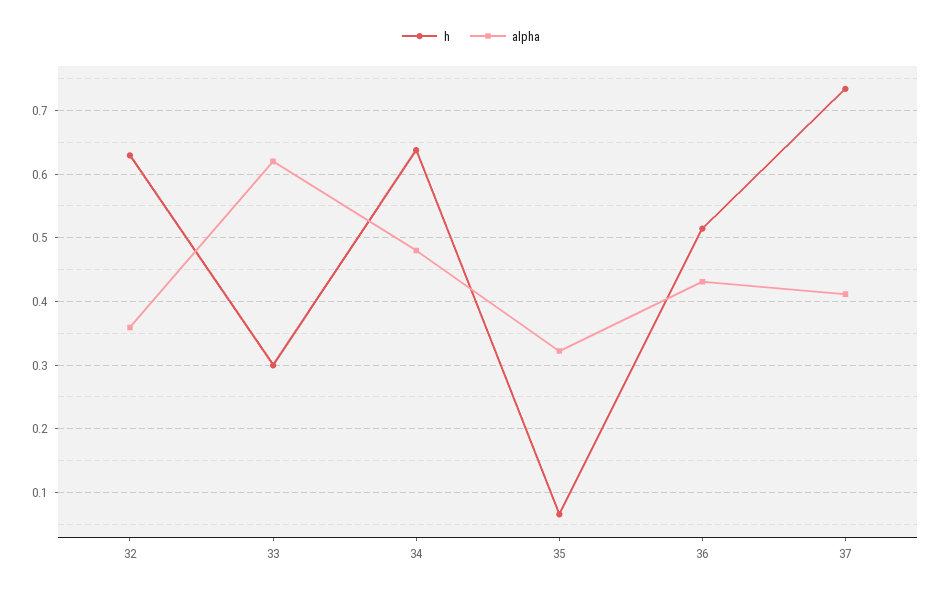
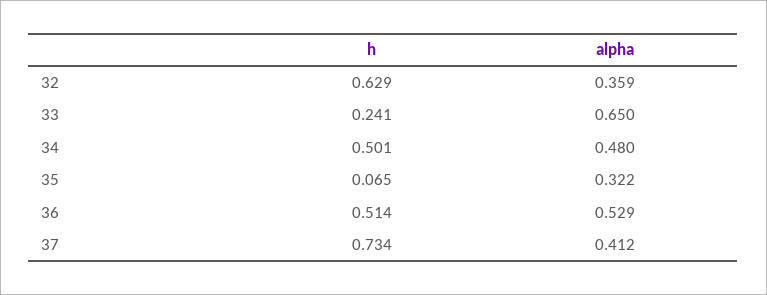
  {
    "h": {
      "32": 0.629,
-     "33": 0.3,
+     "33": 0.241,
-     "34": 0.64,
+     "34": 0.501,
      "35": 0.065,
      "36": 0.514,
      "37": 0.734
    },
    "alpha": {
      "32": 0.359,
-     "33": 0.62,
+     "33": 0.65,
      "34": 0.48,
      "35": 0.322,
-     "36": 0.43,
+     "36": 0.529,
      "37": 0.412
    }
  }

